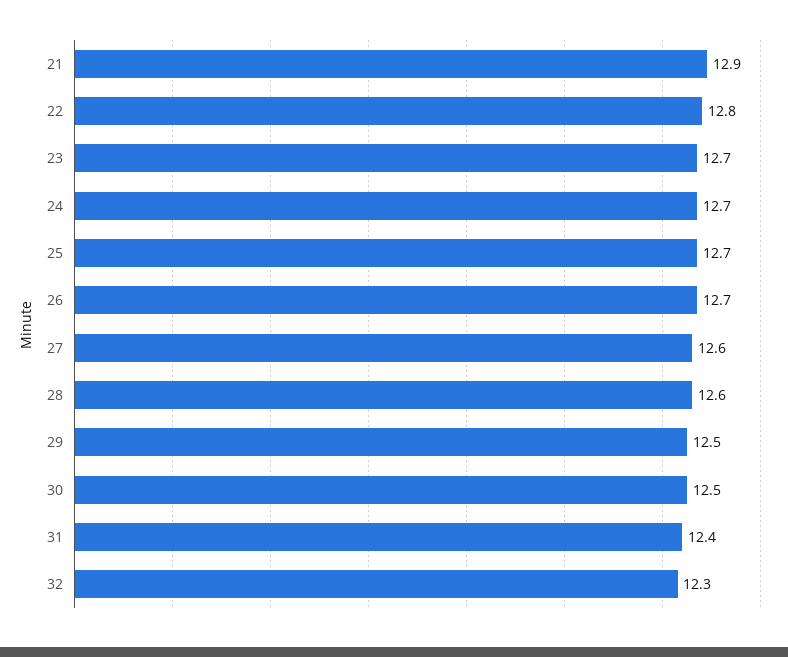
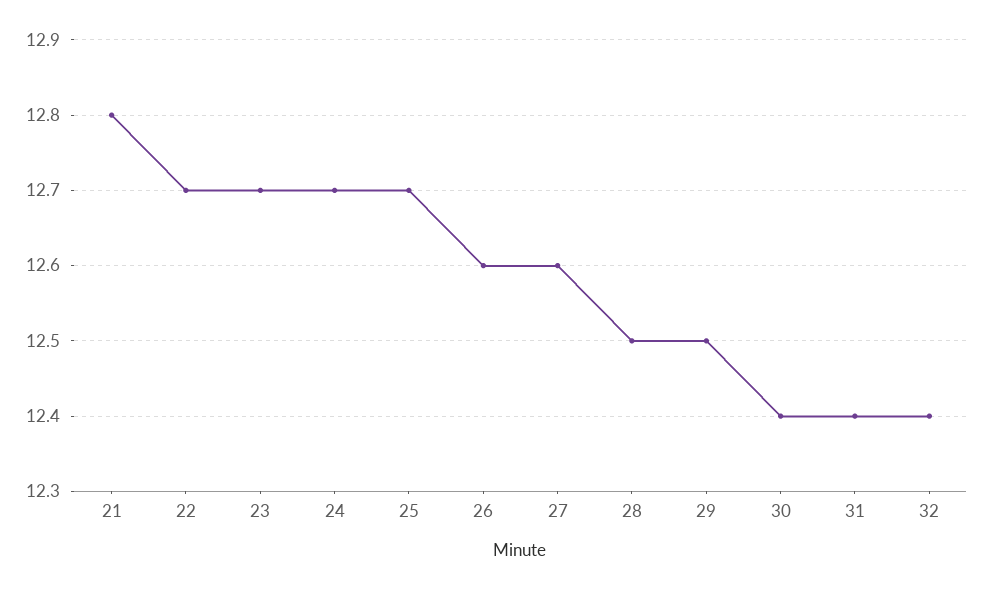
  {
-   "21": 12.9,
+   "21": 12.8,
-   "22": 12.8,
+   "22": 12.7,
    "23": 12.7,
    "24": 12.7,
    "25": 12.7,
-   "26": 12.7,
+   "26": 12.6,
    "27": 12.6,
-   "28": 12.6,
+   "28": 12.5,
    "29": 12.5,
-   "30": 12.5,
+   "30": 12.4,
    "31": 12.4,
-   "32": 12.3
+   "32": 12.4
  }

